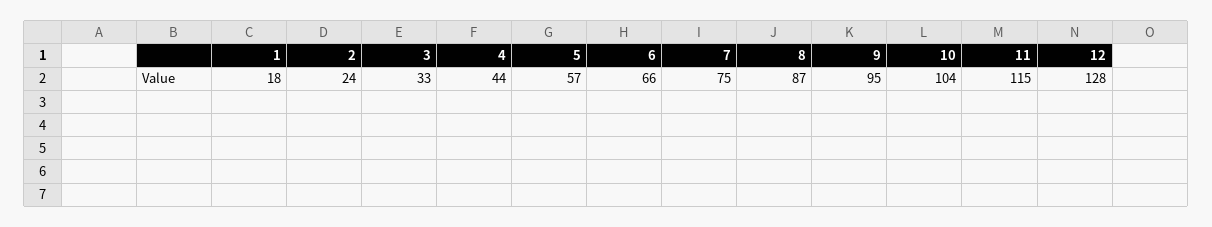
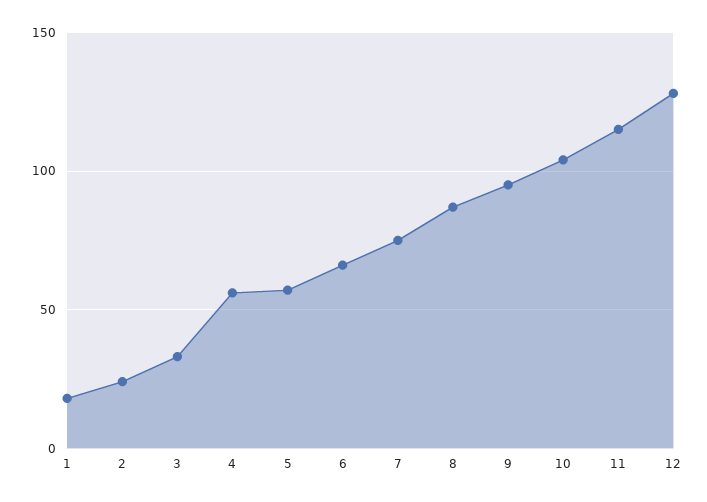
  {
    "1": 18,
    "2": 24,
    "3": 33,
-   "4": 44,
+   "4": 55,
    "5": 57,
    "6": 66,
    "7": 75,
    "8": 87,
    "9": 95,
    "10": 104,
    "11": 115,
    "12": 128
  }

